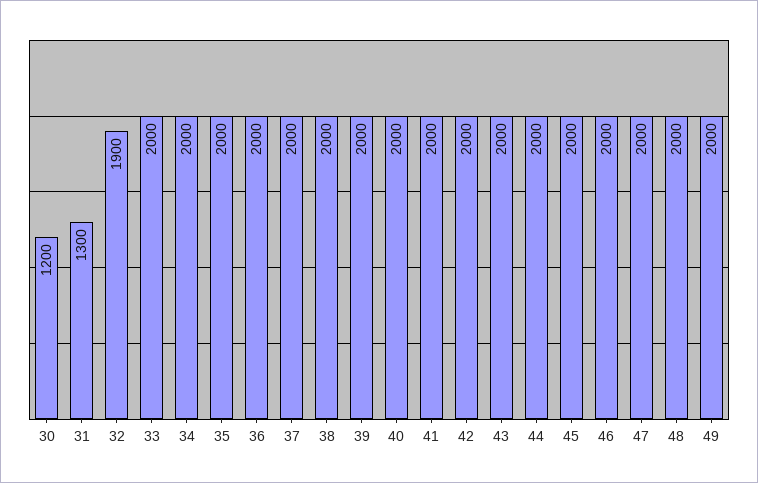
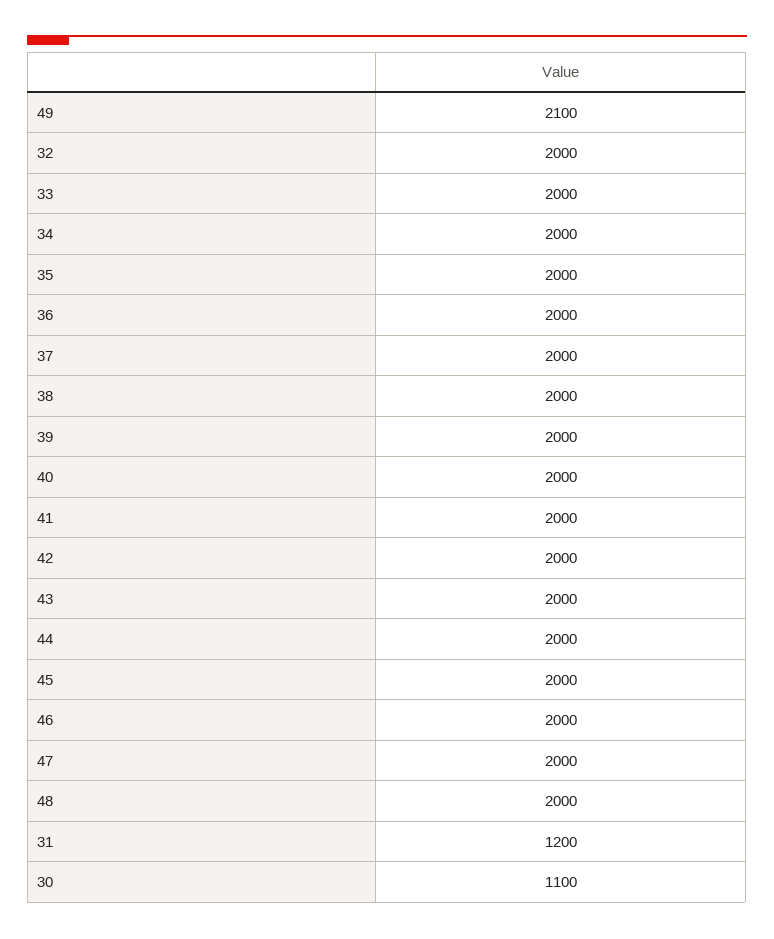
  {
-   "30": 1200,
+   "30": 1100,
-   "31": 1300,
+   "31": 1200,
-   "32": 1900,
+   "32": 2000,
    "33": 2000,
    "34": 2000,
    "35": 2000,
    "36": 2000,
    "37": 2000,
    "38": 2000,
    "39": 2000,
    "40": 2000,
    "41": 2000,
    "42": 2000,
    "43": 2000,
    "44": 2000,
    "45": 2000,
    "46": 2000,
    "47": 2000,
    "48": 2000,
-   "49": 2000
+   "49": 2100
  }

